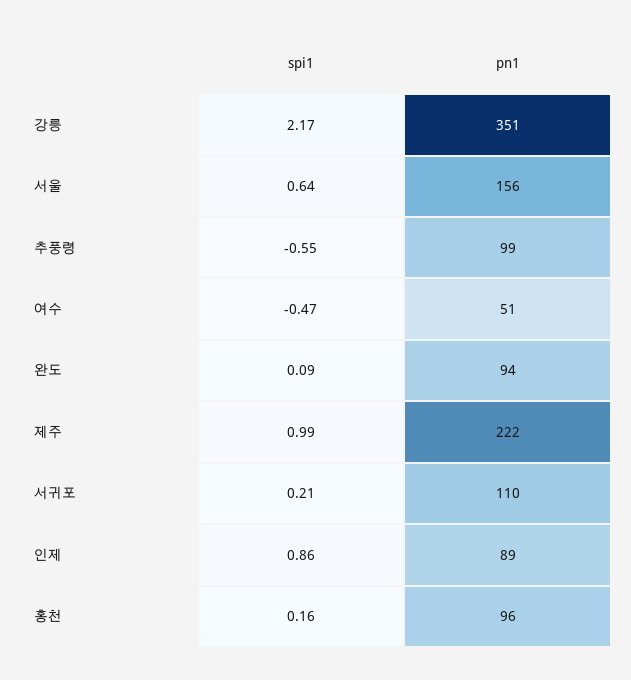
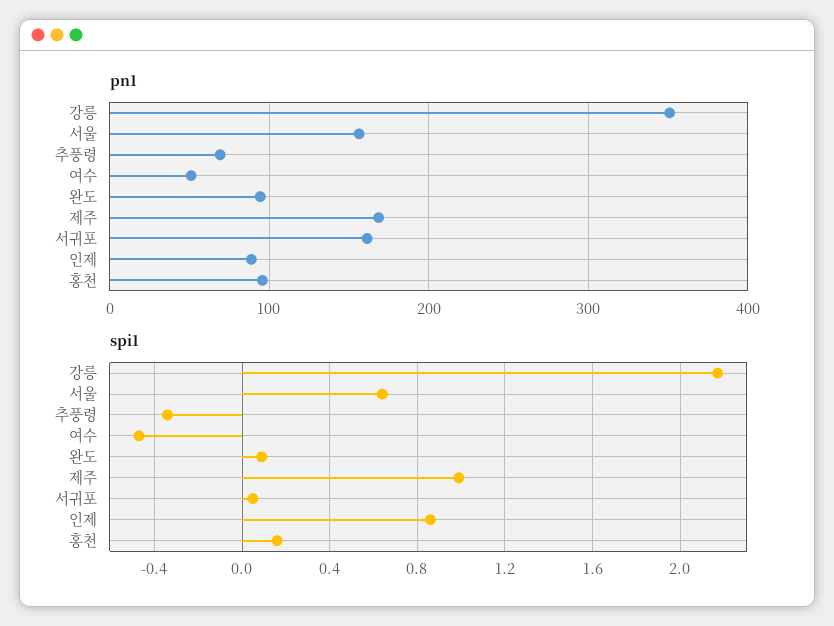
  {
    "spi1": {
      "강릉": 2.17,
      "서울": 0.64,
-     "추풍령": -0.55,
+     "추풍령": -0.35,
      "여수": -0.47,
      "완도": 0.09,
      "제주": 0.99,
-     "서귀포": 0.21,
+     "서귀포": 0.05,
      "인제": 0.86,
      "홍천": 0.16
    },
    "pn1": {
      "강릉": 351,
      "서울": 156,
-     "추풍령": 99,
+     "추풍령": 70,
      "여수": 51,
      "완도": 94,
-     "제주": 222,
+     "제주": 170,
-     "서귀포": 110,
+     "서귀포": 160,
      "인제": 89,
      "홍천": 96
    }
  }

